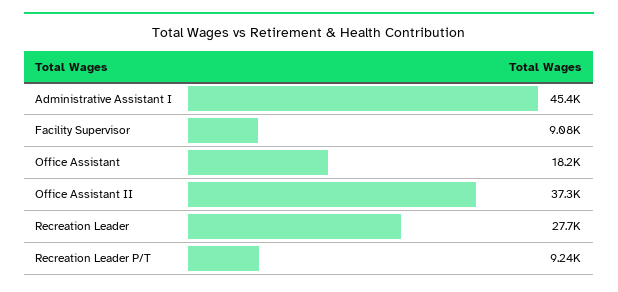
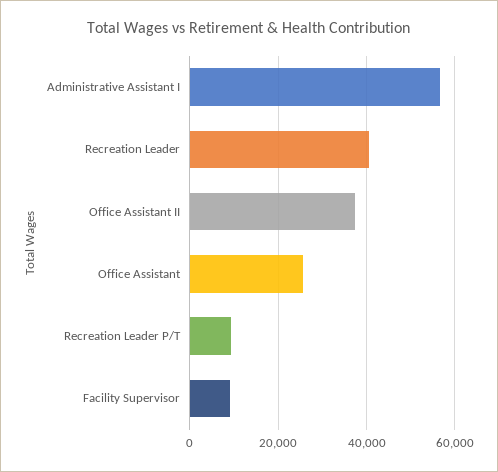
  {
-   "Administrative Assistant I": 45400,
+   "Administrative Assistant I": 56000,
    "Facility Supervisor": 9080,
-   "Office Assistant": 18200,
+   "Office Assistant": 26000,
    "Office Assistant II": 37300,
-   "Recreation Leader": 27700,
+   "Recreation Leader": 40000,
    "Recreation Leader P/T": 9240
  }

